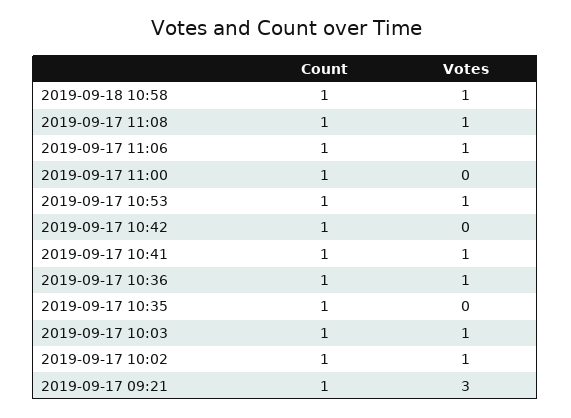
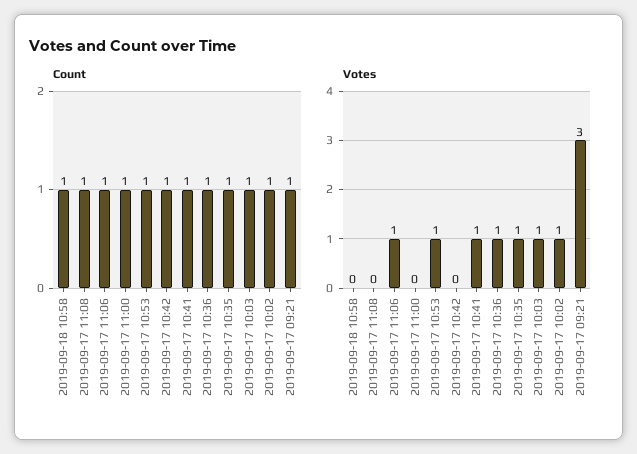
  {
    "Count": {
      "2019-09-18 10:58": 1,
      "2019-09-17 11:08": 1,
      "2019-09-17 11:06": 1,
      "2019-09-17 11:00": 1,
      "2019-09-17 10:53": 1,
      "2019-09-17 10:42": 1,
      "2019-09-17 10:41": 1,
      "2019-09-17 10:36": 1,
      "2019-09-17 10:35": 1,
      "2019-09-17 10:03": 1,
      "2019-09-17 10:02": 1,
      "2019-09-17 09:21": 1
    },
    "Votes": {
-     "2019-09-18 10:58": 1,
+     "2019-09-18 10:58": 0,
-     "2019-09-17 11:08": 1,
+     "2019-09-17 11:08": 0,
      "2019-09-17 11:06": 1,
      "2019-09-17 11:00": 0,
      "2019-09-17 10:53": 1,
      "2019-09-17 10:42": 0,
      "2019-09-17 10:41": 1,
      "2019-09-17 10:36": 1,
-     "2019-09-17 10:35": 0,
+     "2019-09-17 10:35": 1,
      "2019-09-17 10:03": 1,
      "2019-09-17 10:02": 1,
      "2019-09-17 09:21": 3
    }
  }

